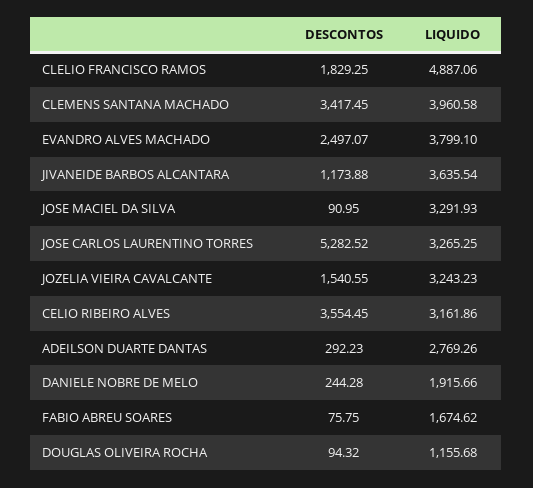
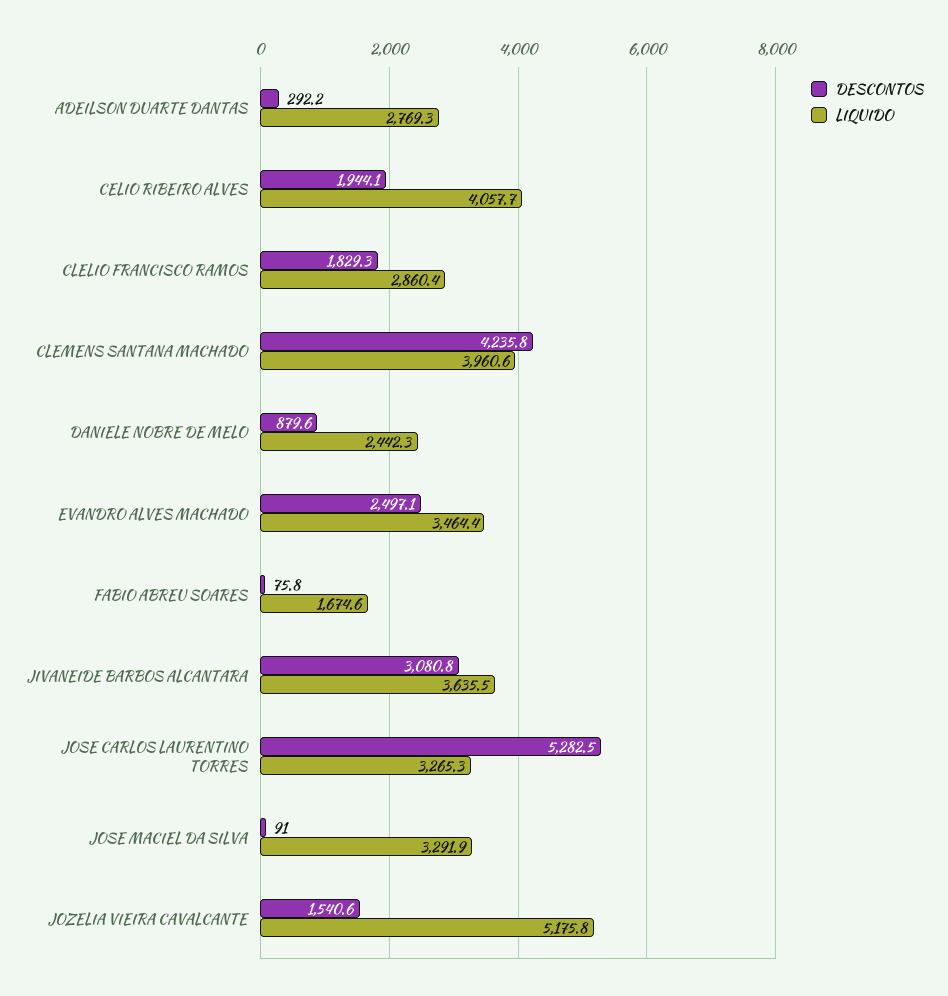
  {
    "DESCONTOS": {
      "CLELIO FRANCISCO RAMOS": 1829.25,
-     "CLEMENS SANTANA MACHADO": 3417.45,
+     "CLEMENS SANTANA MACHADO": 4235.8,
      "EVANDRO ALVES MACHADO": 2497.07,
-     "JIVANEIDE BARBOS ALCANTARA": 1173.88,
+     "JIVANEIDE BARBOS ALCANTARA": 3080.8,
      "JOSE MACIEL DA SILVA": 90.95,
      "JOSE CARLOS LAURENTINO TORRES": 5282.52,
      "JOZELIA VIEIRA CAVALCANTE": 1540.55,
-     "CELIO RIBEIRO ALVES": 3554.45,
+     "CELIO RIBEIRO ALVES": 1944.1,
      "ADEILSON DUARTE DANTAS": 292.23,
-     "DANIELE NOBRE DE MELO": 244.28,
+     "DANIELE NOBRE DE MELO": 879.6,
-     "FABIO ABREU SOARES": 75.75,
+     "FABIO ABREU SOARES": 75.75
-     "DOUGLAS OLIVEIRA ROCHA": 94.32
    },
    "LIQUIDO": {
-     "CLELIO FRANCISCO RAMOS": 4887.06,
+     "CLELIO FRANCISCO RAMOS": 2860.4,
      "CLEMENS SANTANA MACHADO": 3960.58,
-     "EVANDRO ALVES MACHADO": 3799.1,
+     "EVANDRO ALVES MACHADO": 3464.4,
      "JIVANEIDE BARBOS ALCANTARA": 3635.54,
      "JOSE MACIEL DA SILVA": 3291.93,
      "JOSE CARLOS LAURENTINO TORRES": 3265.25,
-     "JOZELIA VIEIRA CAVALCANTE": 3243.23,
+     "JOZELIA VIEIRA CAVALCANTE": 5175.8,
-     "CELIO RIBEIRO ALVES": 3161.86,
+     "CELIO RIBEIRO ALVES": 4057.7,
      "ADEILSON DUARTE DANTAS": 2769.26,
-     "DANIELE NOBRE DE MELO": 1915.66,
+     "DANIELE NOBRE DE MELO": 2442.3,
-     "FABIO ABREU SOARES": 1674.62,
+     "FABIO ABREU SOARES": 1674.62
-     "DOUGLAS OLIVEIRA ROCHA": 1155.68
    }
  }

